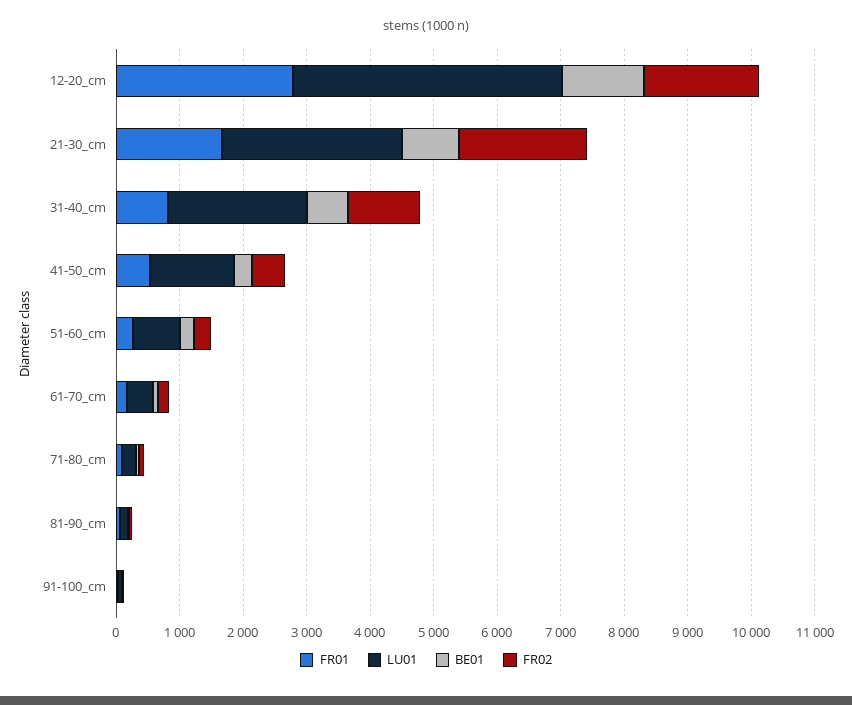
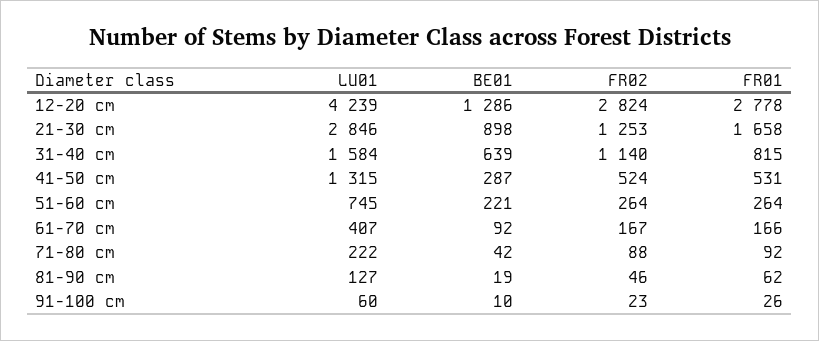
  {
    "FR01": {
      "12-20_cm": 2778,
      "21-30_cm": 1658,
      "31-40_cm": 815,
      "41-50_cm": 531,
      "51-60_cm": 264,
      "61-70_cm": 166,
      "71-80_cm": 92,
      "81-90_cm": 62,
      "91-100_cm": 26
    },
    "LU01": {
      "12-20_cm": 4239,
      "21-30_cm": 2846,
-     "31-40_cm": 2200,
+     "31-40_cm": 1584,
      "41-50_cm": 1315,
      "51-60_cm": 745,
      "61-70_cm": 407,
      "71-80_cm": 222,
      "81-90_cm": 127,
      "91-100_cm": 60
    },
    "BE01": {
      "12-20_cm": 1286,
      "21-30_cm": 898,
      "31-40_cm": 639,
      "41-50_cm": 287,
      "51-60_cm": 221,
      "61-70_cm": 92,
      "71-80_cm": 42,
      "81-90_cm": 19,
      "91-100_cm": 10
    },
    "FR02": {
-     "12-20_cm": 1800,
+     "12-20_cm": 2824,
-     "21-30_cm": 2000,
+     "21-30_cm": 1253,
      "31-40_cm": 1140,
      "41-50_cm": 524,
      "51-60_cm": 264,
      "61-70_cm": 167,
      "71-80_cm": 88,
      "81-90_cm": 46,
      "91-100_cm": 23
    }
  }

